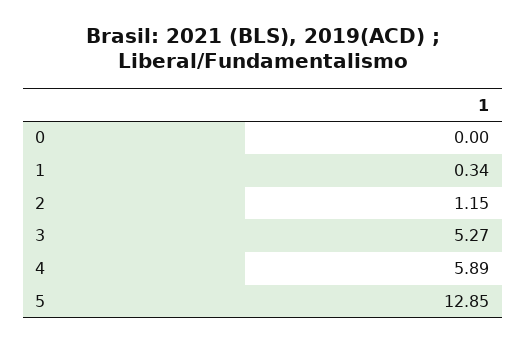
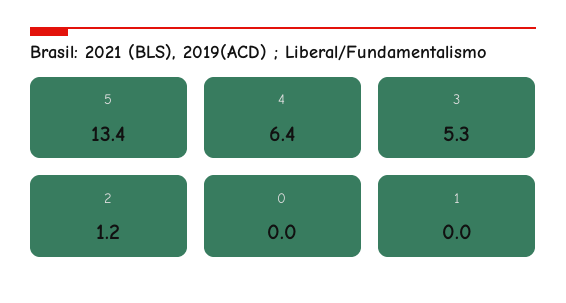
  {
    "0": 0,
-   "1": 0.34,
+   "1": 0,
    "2": 1.15,
    "3": 5.27,
-   "4": 5.89,
+   "4": 6.4,
-   "5": 12.85
+   "5": 13.4
  }

